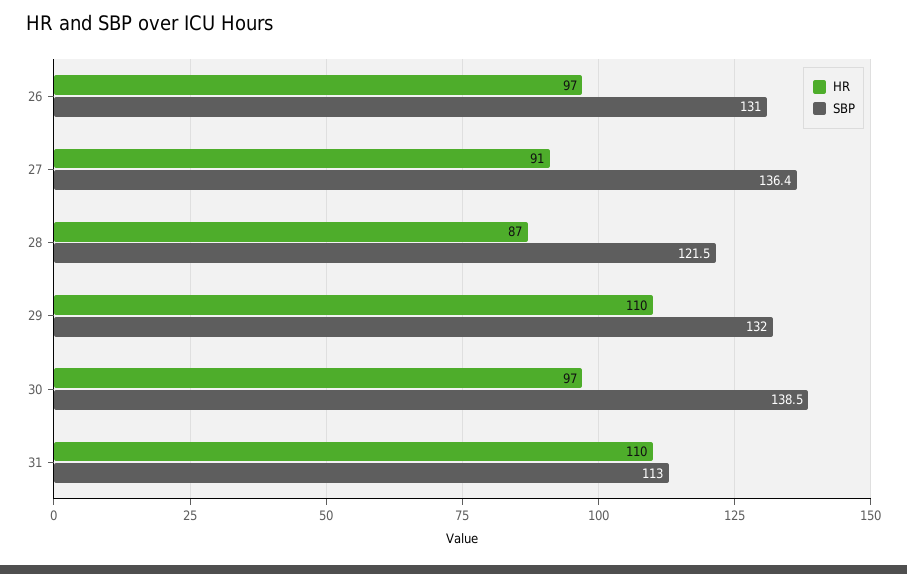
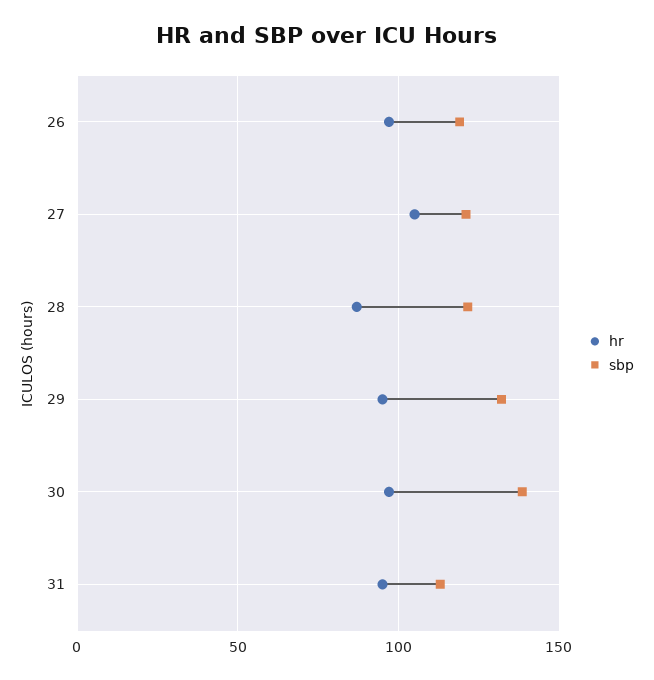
  {
    "HR": {
      "26": 97,
-     "27": 91,
+     "27": 105,
      "28": 87,
-     "29": 110,
+     "29": 95,
      "30": 97,
-     "31": 110
+     "31": 95
    },
    "SBP": {
-     "26": 131,
+     "26": 120,
-     "27": 136.4,
+     "27": 120,
      "28": 121.5,
      "29": 132,
      "30": 138.5,
      "31": 113
    }
  }

